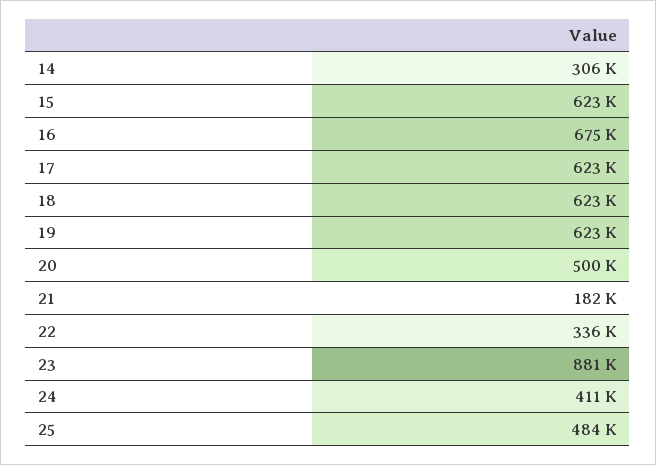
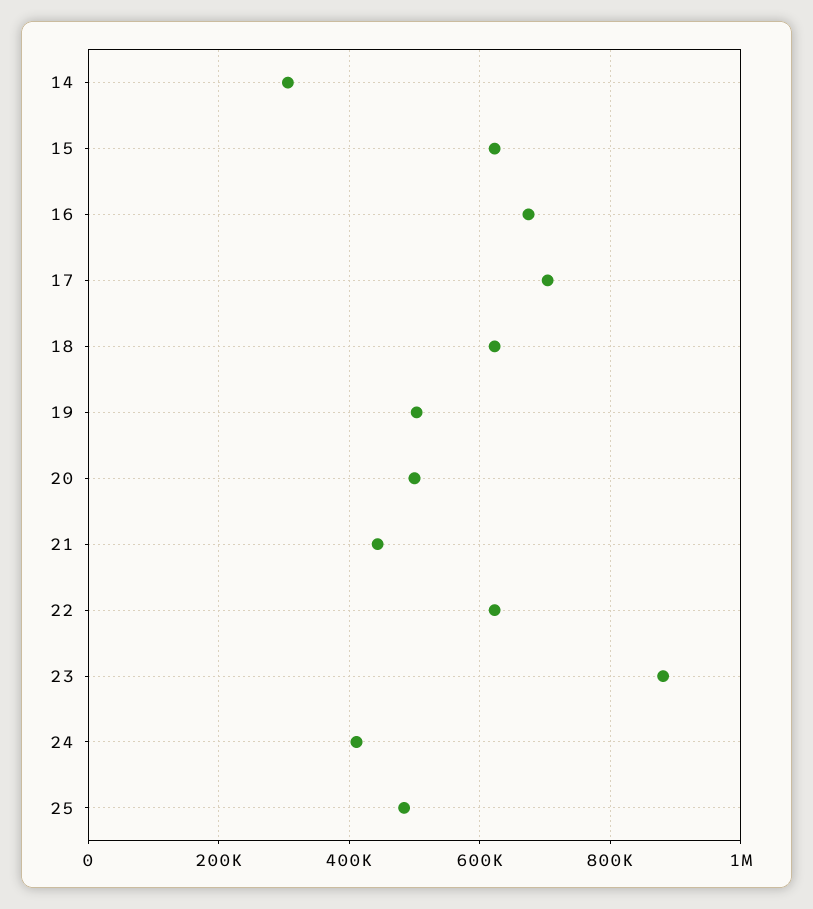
  {
    "14": 306000,
    "15": 623000,
    "16": 675000,
-   "17": 623000,
+   "17": 700000,
    "18": 623000,
-   "19": 623000,
+   "19": 500000,
    "20": 500000,
-   "21": 182000,
+   "21": 440000,
-   "22": 336000,
+   "22": 620000,
    "23": 881000,
    "24": 411000,
    "25": 484000
  }

